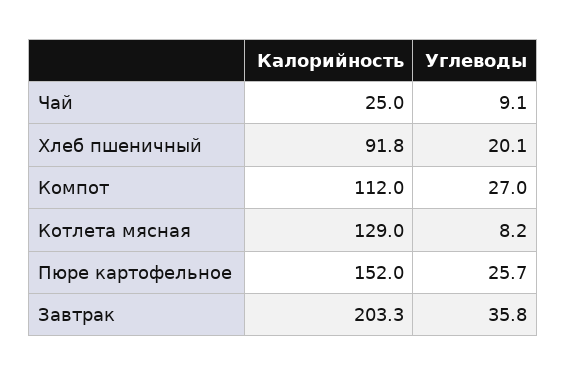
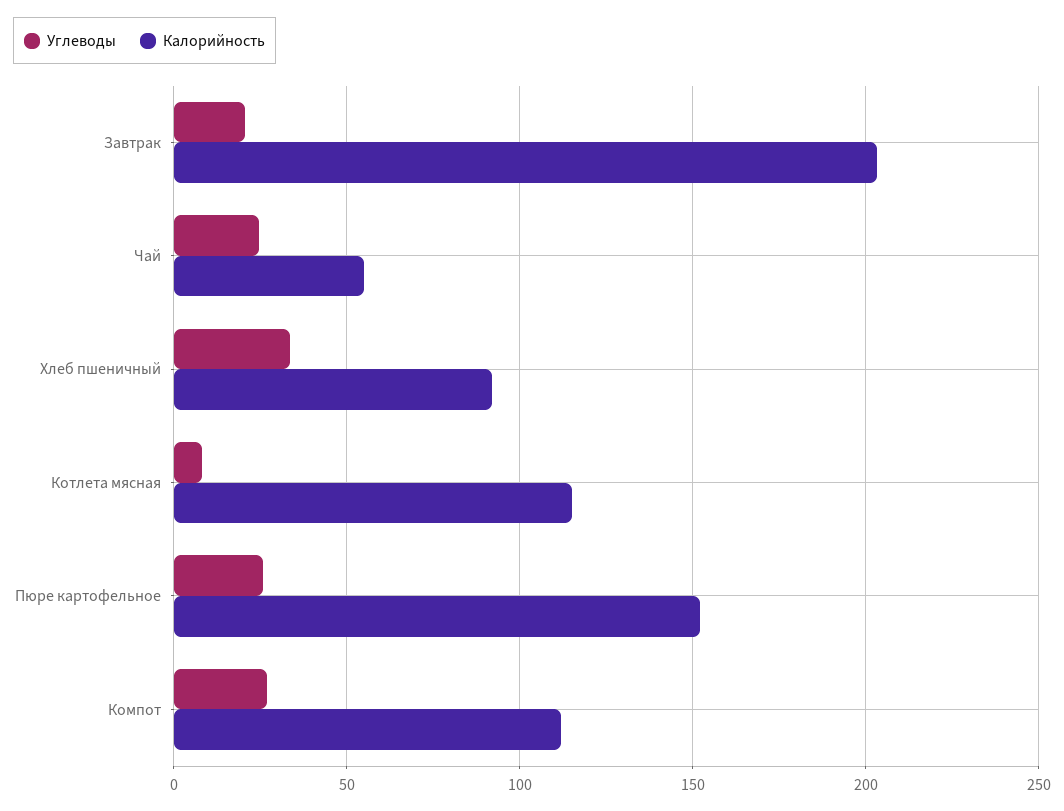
  {
    "Калорийность": {
-     "Чай": 25,
+     "Чай": 55,
      "Хлеб пшеничный": 91.8,
      "Компот": 112,
-     "Котлета мясная": 129,
+     "Котлета мясная": 115,
      "Пюре картофельное": 152,
      "Завтрак": 203.3
    },
    "Углеводы": {
-     "Чай": 9.1,
+     "Чай": 25,
-     "Хлеб пшеничный": 20.1,
+     "Хлеб пшеничный": 35,
      "Компот": 27,
      "Котлета мясная": 8.2,
      "Пюре картофельное": 25.7,
-     "Завтрак": 35.8
+     "Завтрак": 20
    }
  }

